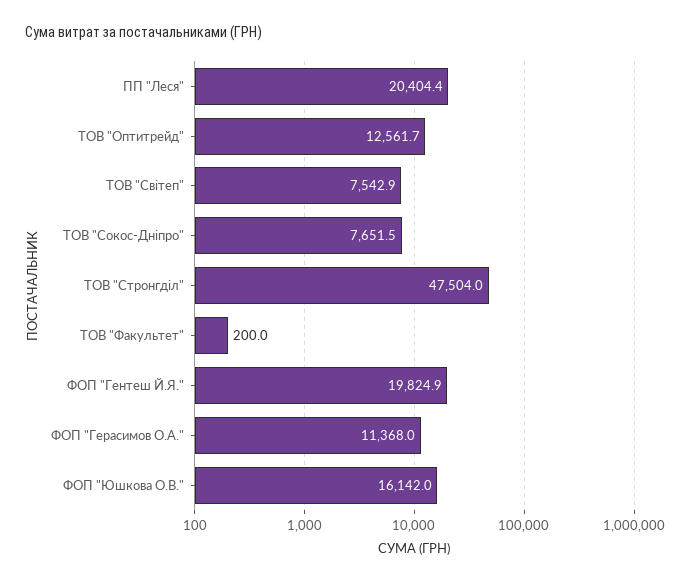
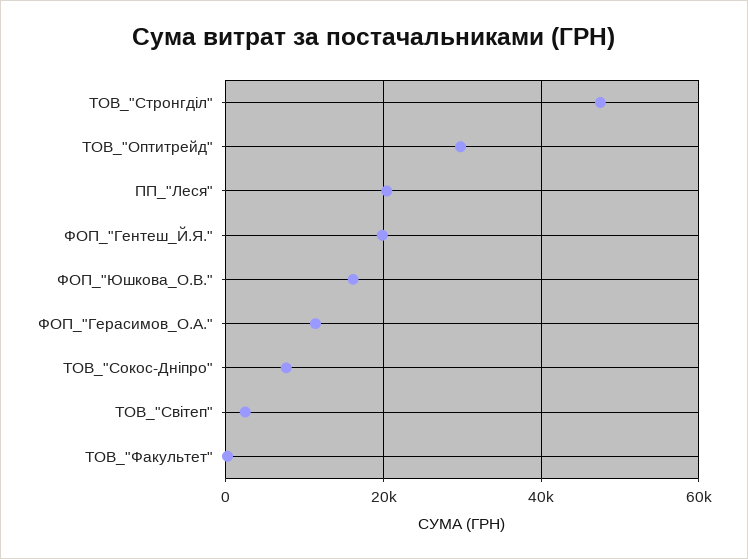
  {
    "ПП \"Леся\"": 20404.4,
-   "ТОВ \"Оптитрейд\"": 12561.7,
+   "ТОВ \"Оптитрейд\"": 30000,
-   "ТОВ \"Світеп\"": 7542.9,
+   "ТОВ \"Світеп\"": 2000,
    "ТОВ \"Сокос-Дніпро\"": 7651.5,
    "ТОВ \"Стронгділ\"": 47504,
    "ТОВ \"Факультет\"": 200,
    "ФОП \"Гентеш Й.Я.\"": 19824.9,
    "ФОП \"Герасимов О.А.\"": 11368,
    "ФОП \"Юшкова О.В.\"": 16142
  }

